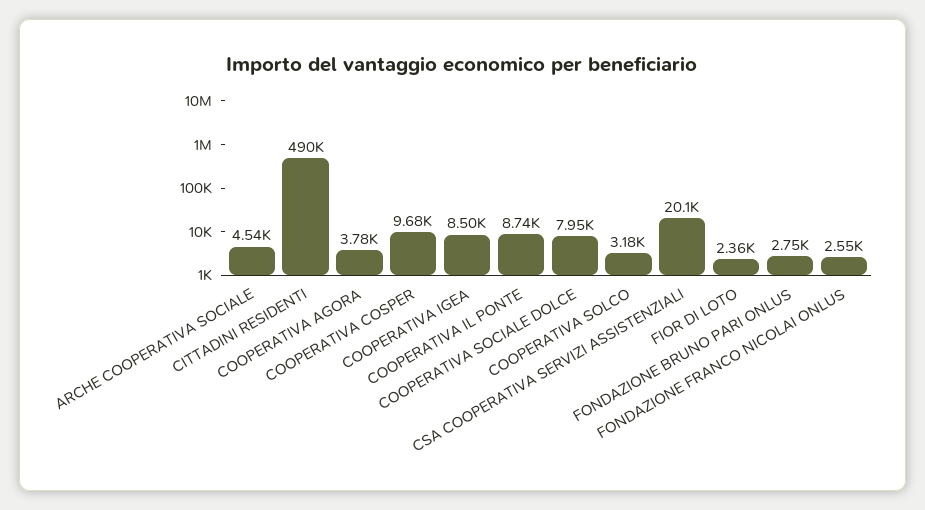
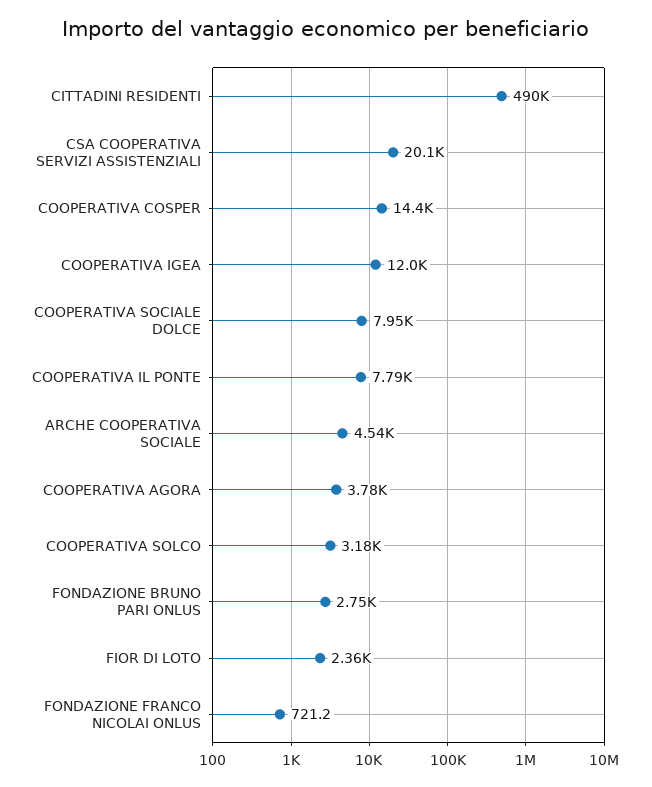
  {
    "ARCHE COOPERATIVA SOCIALE": 4540,
    "CITTADINI RESIDENTI": 490000,
    "COOPERATIVA AGORA": 3780,
-   "COOPERATIVA COSPER": 9680,
+   "COOPERATIVA COSPER": 14400,
-   "COOPERATIVA IGEA": 8500,
+   "COOPERATIVA IGEA": 12000,
-   "COOPERATIVA IL PONTE": 8740,
+   "COOPERATIVA IL PONTE": 7790,
    "COOPERATIVA SOCIALE DOLCE": 7950,
    "COOPERATIVA SOLCO": 3180,
    "CSA COOPERATIVA SERVIZI ASSISTENZIALI": 20100,
    "FIOR DI LOTO": 2360,
    "FONDAZIONE BRUNO PARI ONLUS": 2750,
-   "FONDAZIONE FRANCO NICOLAI ONLUS": 2550
+   "FONDAZIONE FRANCO NICOLAI ONLUS": 721.2
  }

